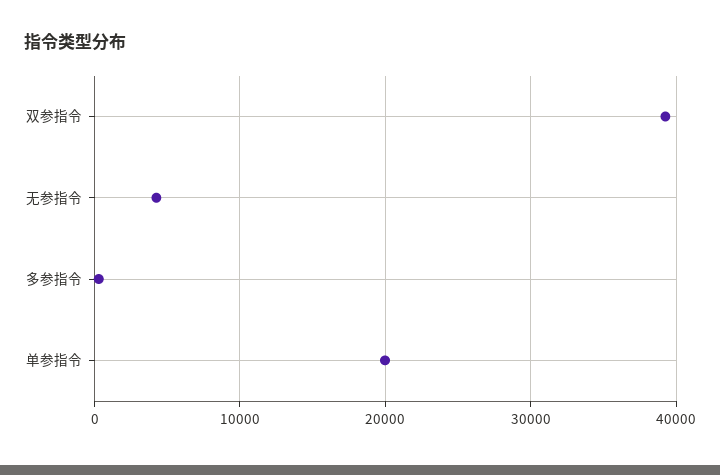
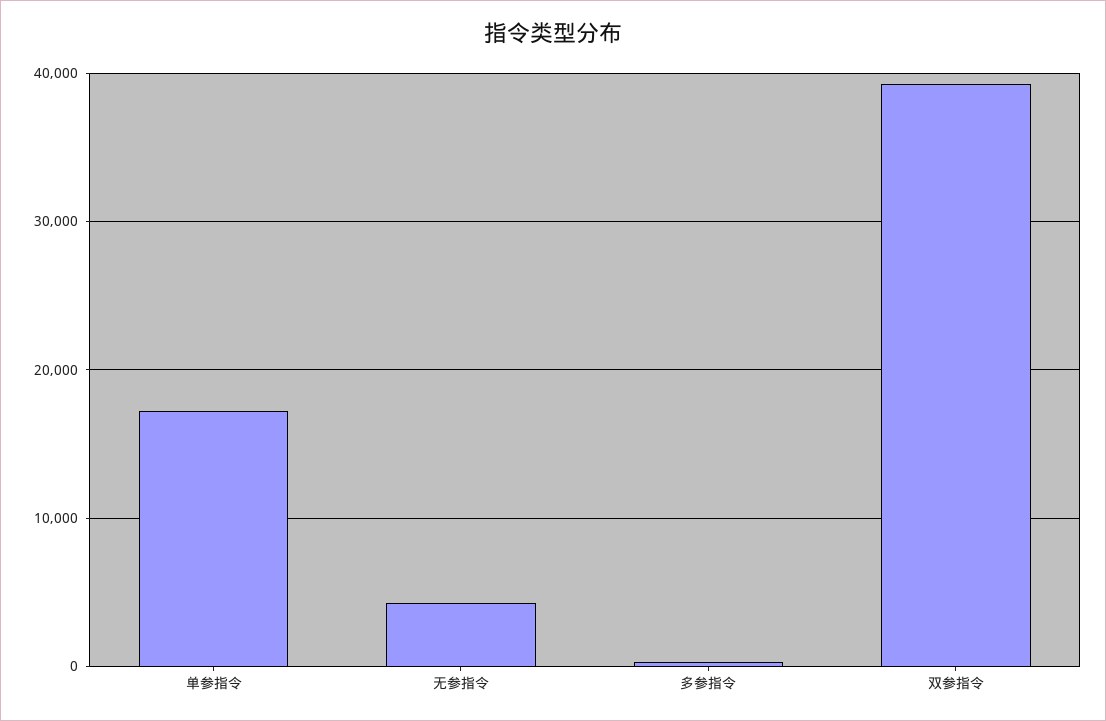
  {
    "双参指令": 39000,
    "无参指令": 4000,
    "多参指令": 0,
-   "单参指令": 20000
+   "单参指令": 17000
  }

